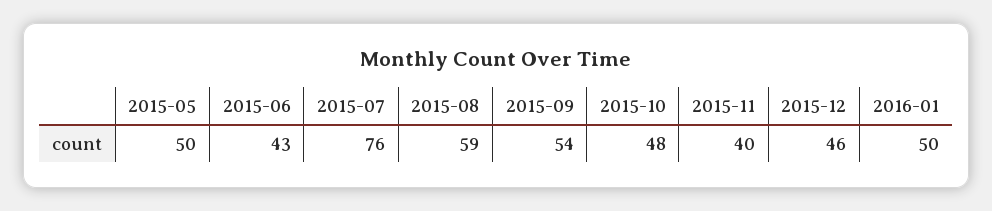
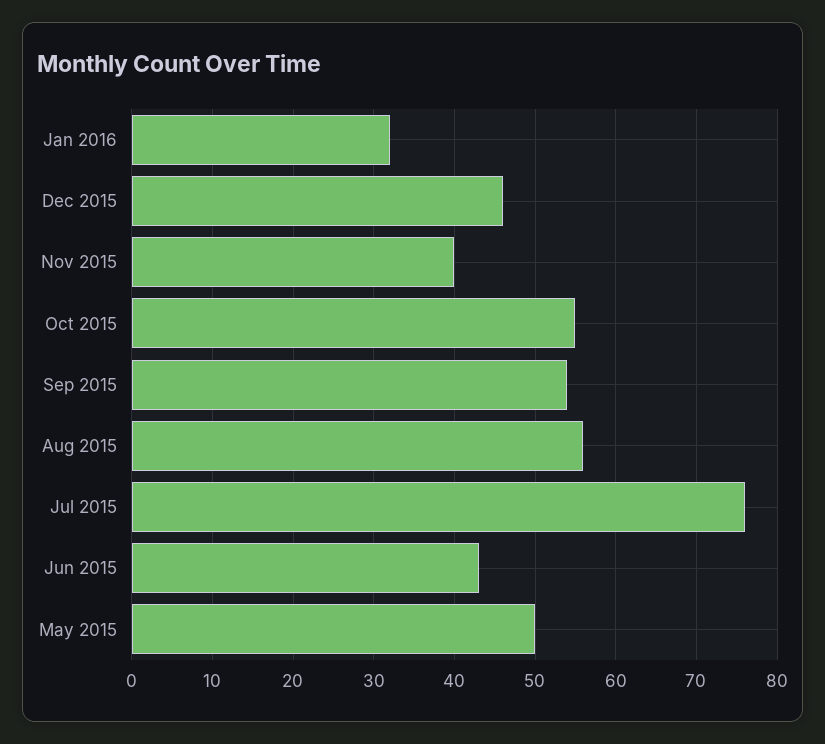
  {
    "2015-05": 50,
    "2015-06": 43,
    "2015-07": 76,
-   "2015-08": 59,
+   "2015-08": 56,
    "2015-09": 54,
-   "2015-10": 48,
+   "2015-10": 55,
    "2015-11": 40,
    "2015-12": 46,
-   "2016-01": 50
+   "2016-01": 32
  }

